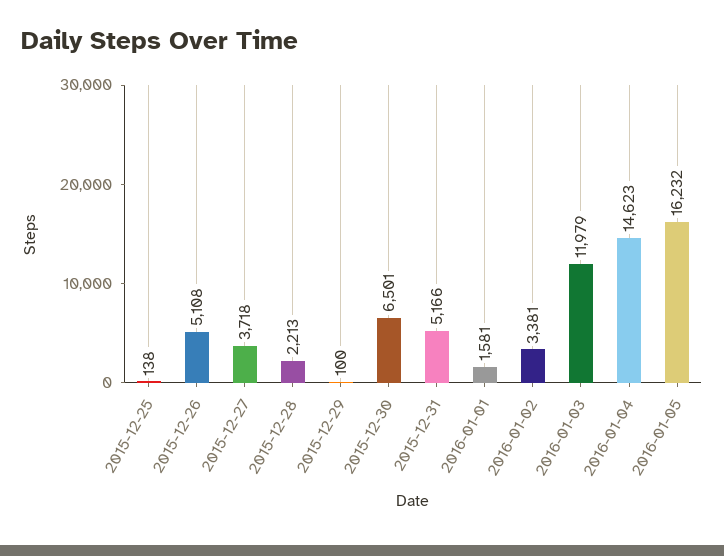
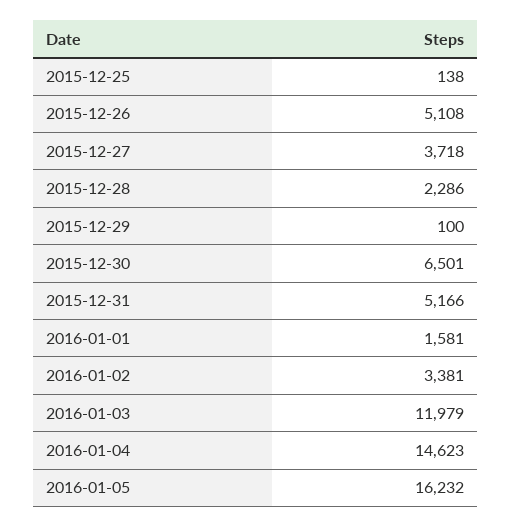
  {
    "2015-12-25": 138,
    "2015-12-26": 5108,
    "2015-12-27": 3718,
-   "2015-12-28": 2213,
+   "2015-12-28": 2286,
    "2015-12-29": 100,
    "2015-12-30": 6501,
    "2015-12-31": 5166,
    "2016-01-01": 1581,
    "2016-01-02": 3381,
    "2016-01-03": 11979,
    "2016-01-04": 14623,
    "2016-01-05": 16232
  }

